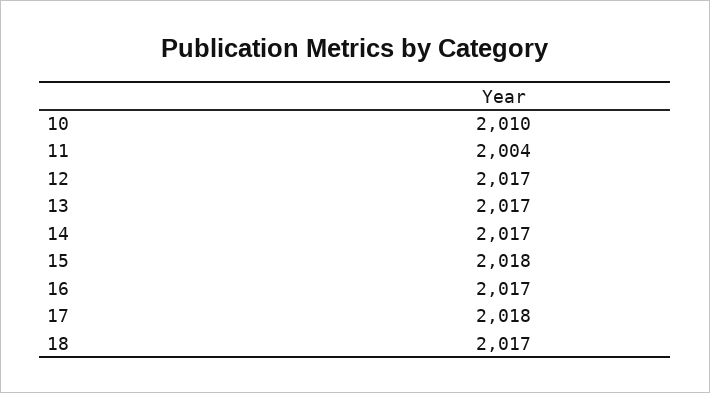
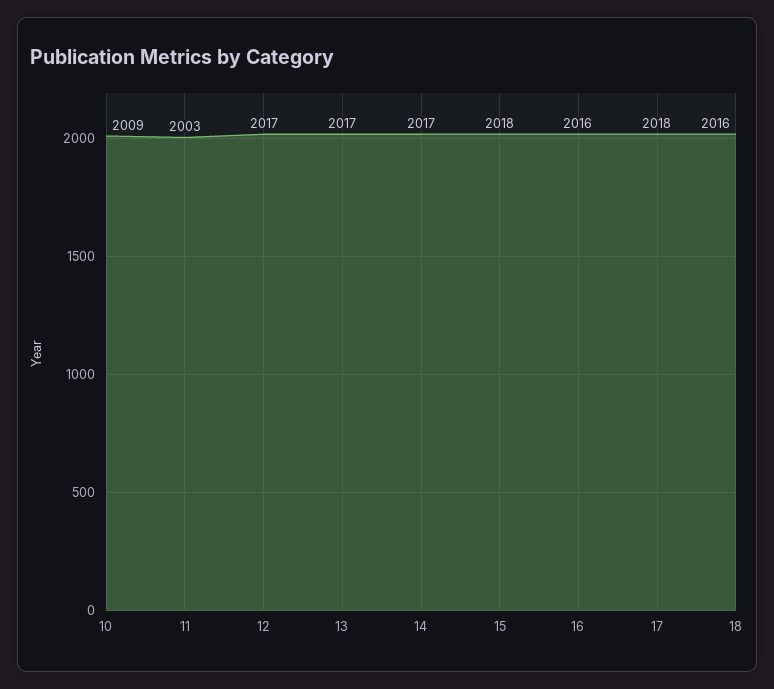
  {
-   "10": 2010,
+   "10": 2009,
-   "11": 2004,
+   "11": 2003,
    "12": 2017,
    "13": 2017,
    "14": 2017,
    "15": 2018,
-   "16": 2017,
+   "16": 2016,
    "17": 2018,
-   "18": 2017
+   "18": 2016
  }

